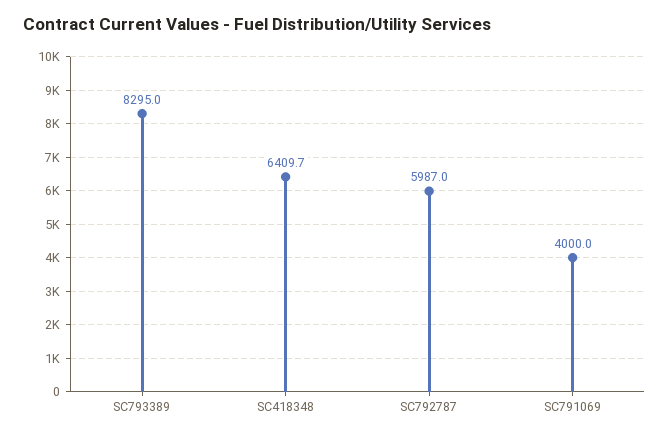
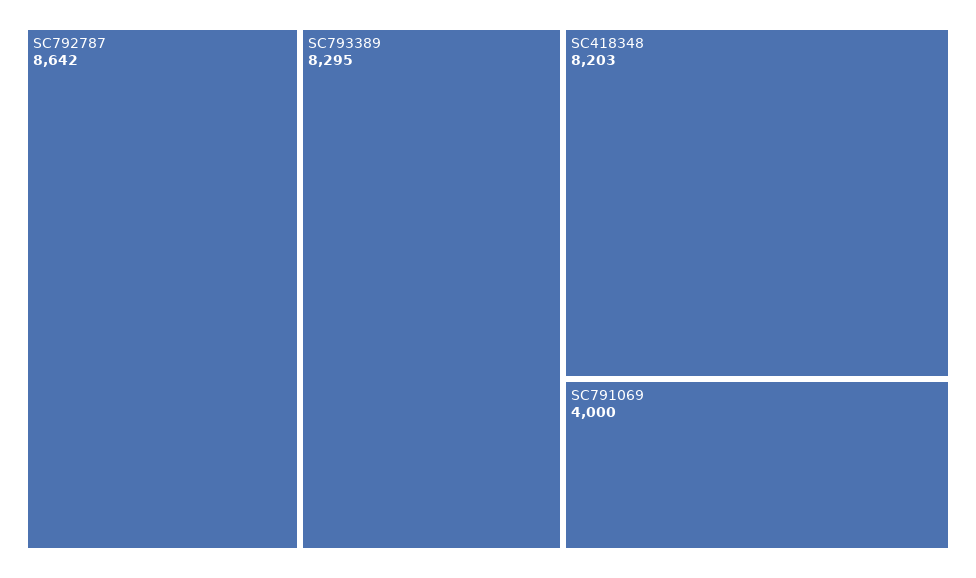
  {
    "SC793389": 8295,
-   "SC418348": 6409.7,
+   "SC418348": 8203,
-   "SC792787": 5987,
+   "SC792787": 8642,
    "SC791069": 4000
  }

